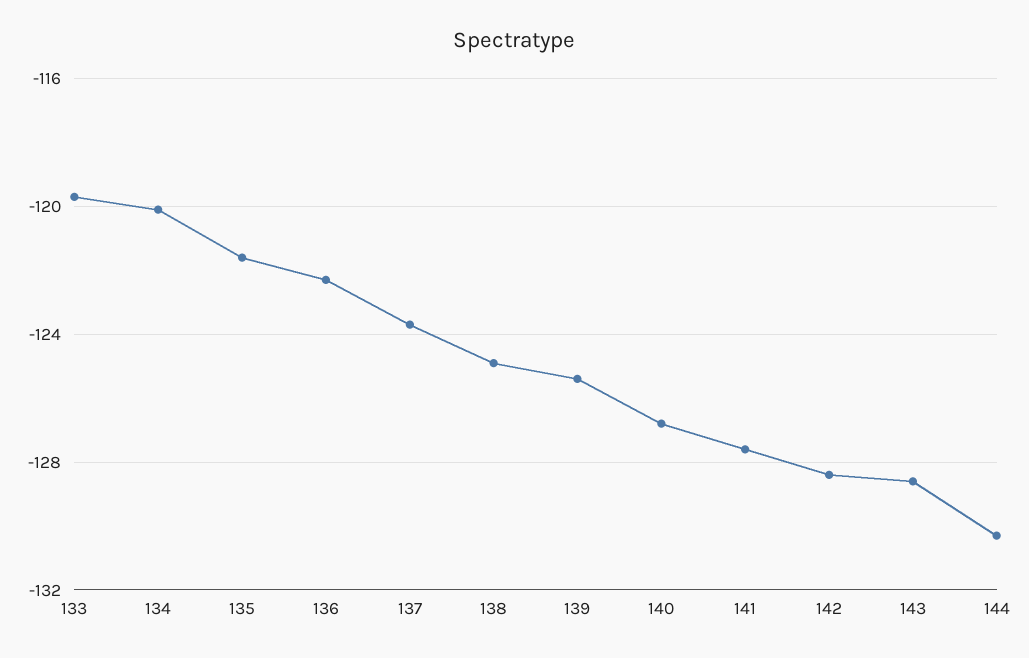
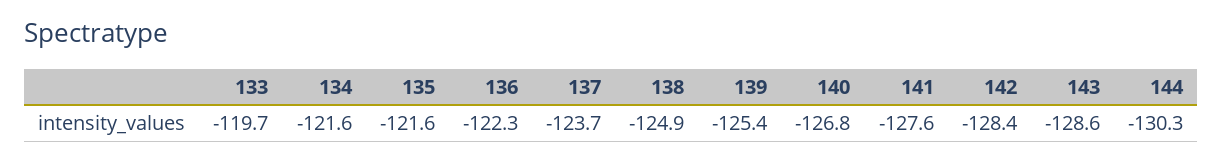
  {
    "133": -119.7,
-   "134": -120,
+   "134": -121.6,
    "135": -121.6,
    "136": -122.3,
    "137": -123.7,
    "138": -124.9,
    "139": -125.4,
    "140": -126.8,
    "141": -127.6,
    "142": -128.4,
    "143": -128.6,
    "144": -130.3
  }

